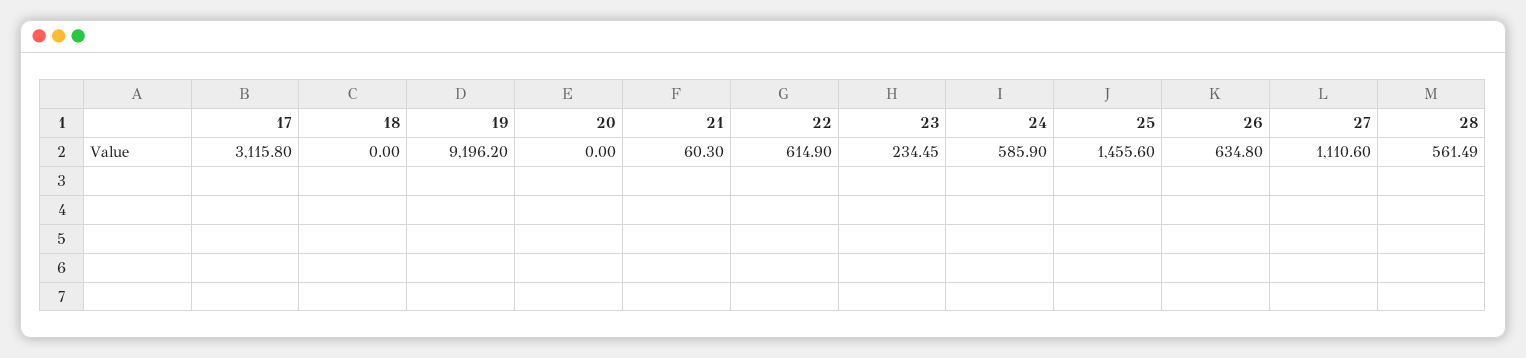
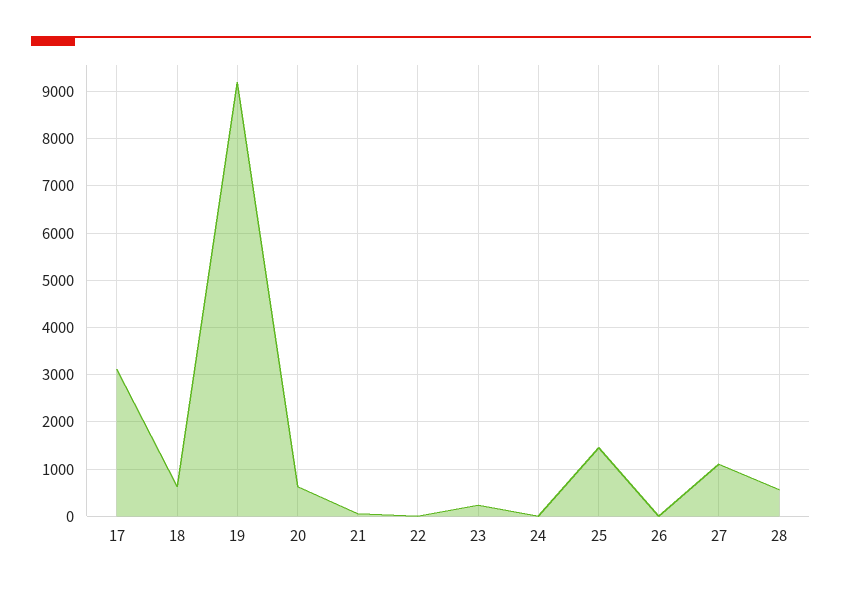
  {
    "17": 3115.8,
-   "18": 0,
+   "18": 600,
    "19": 9196.2,
-   "20": 0,
+   "20": 600,
    "21": 60.3,
-   "22": 614.9,
+   "22": 0,
    "23": 234.45,
-   "24": 585.9,
+   "24": 0,
    "25": 1455.6,
-   "26": 634.8,
+   "26": 0,
    "27": 1110.6,
    "28": 561.49
  }

